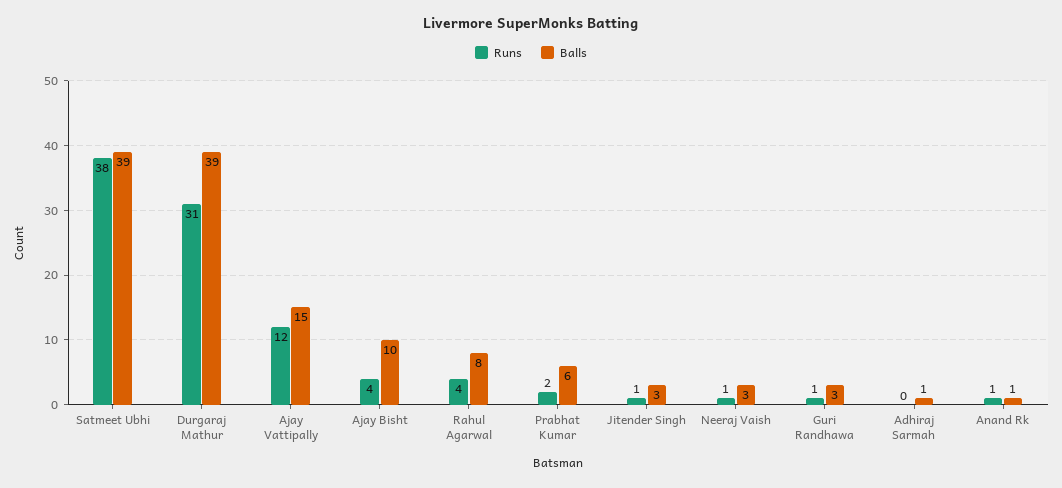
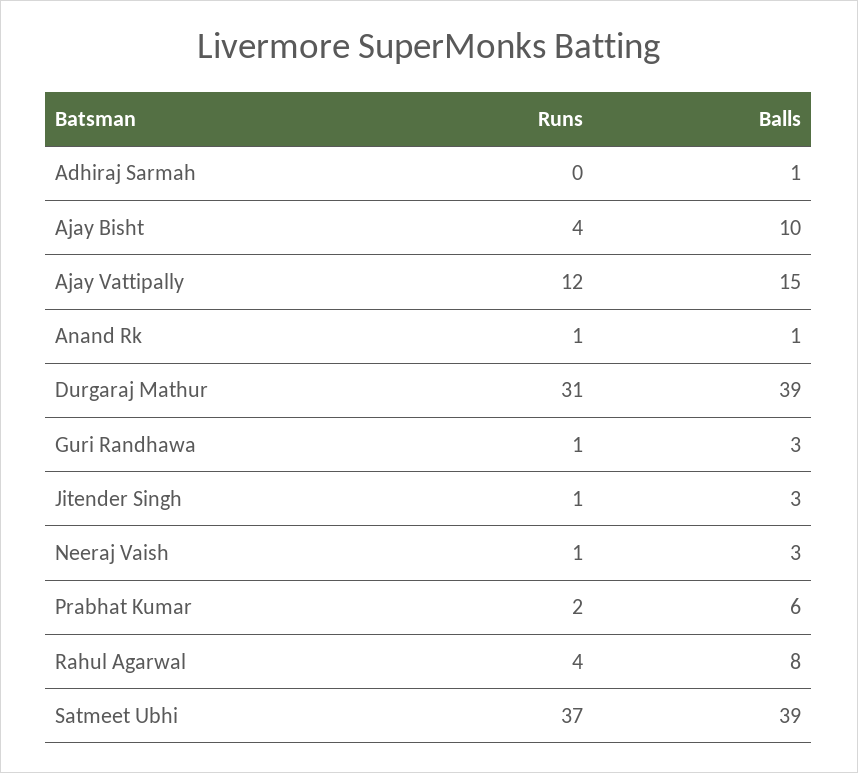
  {
    "Runs": {
-     "Satmeet Ubhi": 38,
+     "Satmeet Ubhi": 37,
      "Durgaraj Mathur": 31,
      "Ajay Vattipally": 12,
      "Ajay Bisht": 4,
      "Rahul Agarwal": 4,
      "Prabhat Kumar": 2,
      "Jitender Singh": 1,
      "Neeraj Vaish": 1,
      "Guri Randhawa": 1,
      "Adhiraj Sarmah": 0,
      "Anand Rk": 1
    },
    "Balls": {
      "Satmeet Ubhi": 39,
      "Durgaraj Mathur": 39,
      "Ajay Vattipally": 15,
      "Ajay Bisht": 10,
      "Rahul Agarwal": 8,
      "Prabhat Kumar": 6,
      "Jitender Singh": 3,
      "Neeraj Vaish": 3,
      "Guri Randhawa": 3,
      "Adhiraj Sarmah": 1,
      "Anand Rk": 1
    }
  }

